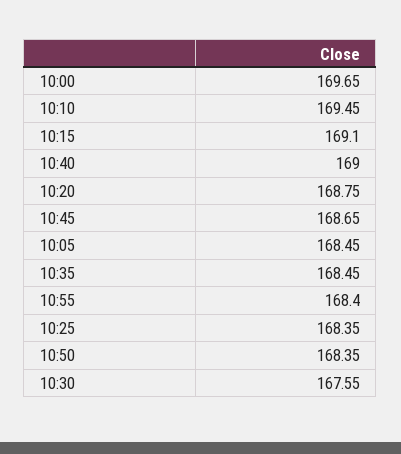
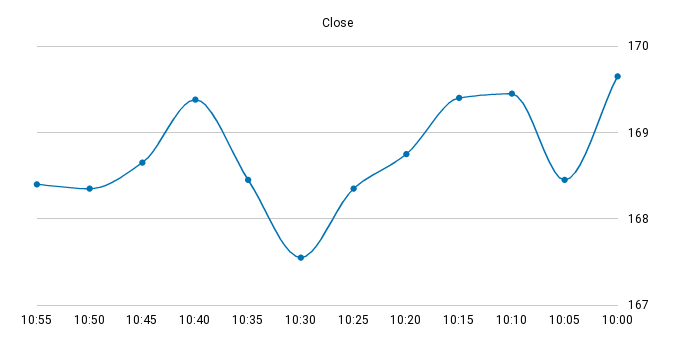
  {
    "10:00": 169.65,
    "10:10": 169.45,
-   "10:15": 169.1,
+   "10:15": 169.4,
-   "10:40": 169,
+   "10:40": 169.4,
    "10:20": 168.75,
    "10:45": 168.65,
    "10:05": 168.45,
    "10:35": 168.45,
    "10:55": 168.4,
    "10:25": 168.35,
    "10:50": 168.35,
    "10:30": 167.55
  }

